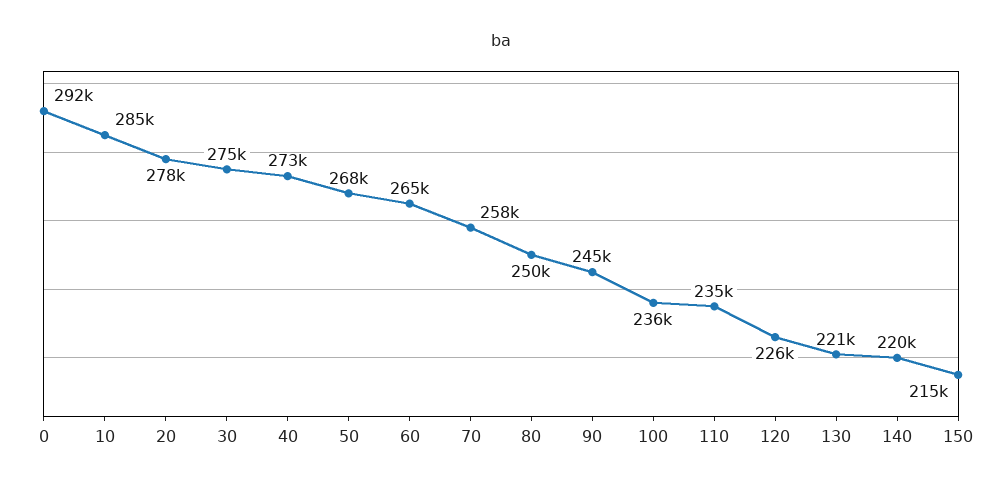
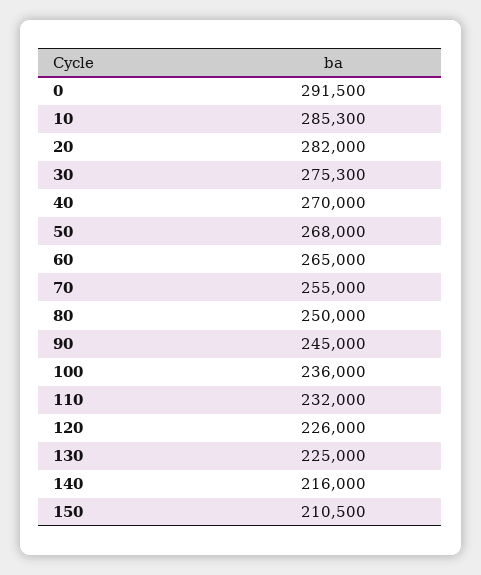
  {
    "0": 291500,
    "10": 285300,
-   "20": 278000,
+   "20": 282000,
    "30": 275300,
-   "40": 273000,
+   "40": 270000,
    "50": 268000,
    "60": 265000,
-   "70": 258000,
+   "70": 255000,
    "80": 250000,
    "90": 245000,
    "100": 236000,
-   "110": 235000,
+   "110": 232000,
    "120": 226000,
-   "130": 221000,
+   "130": 225000,
-   "140": 220000,
+   "140": 216000,
-   "150": 215000
+   "150": 210500
  }

